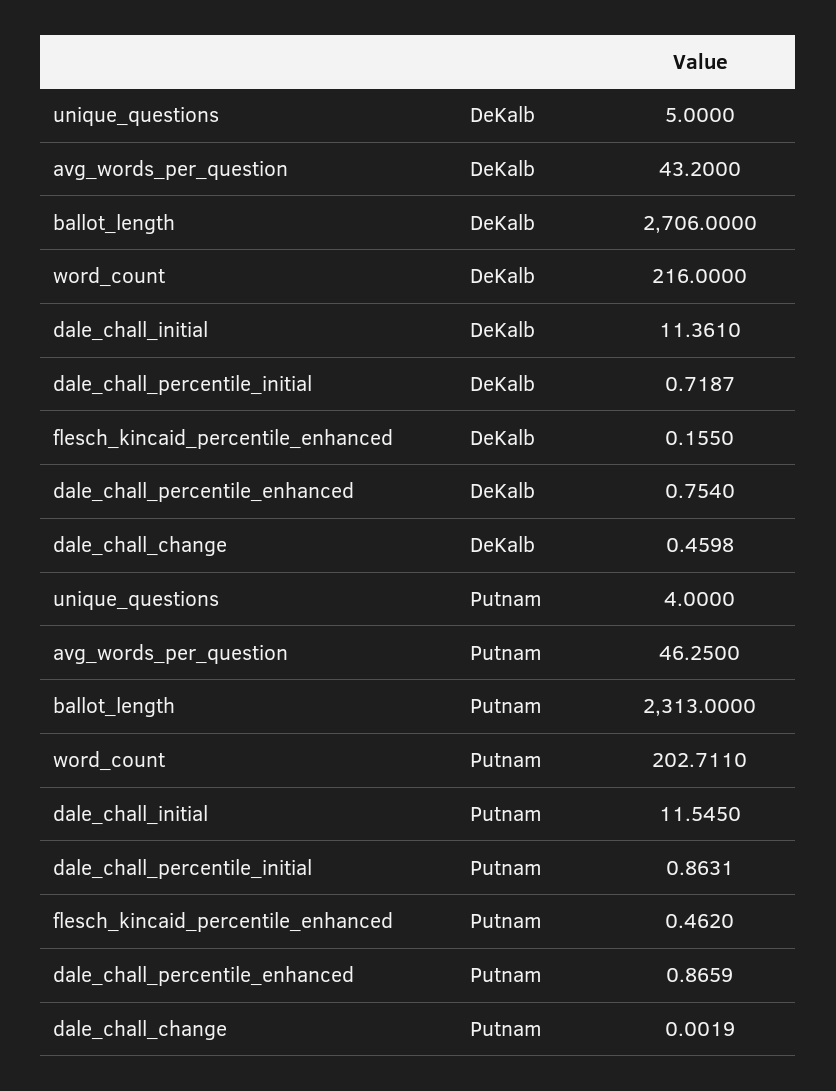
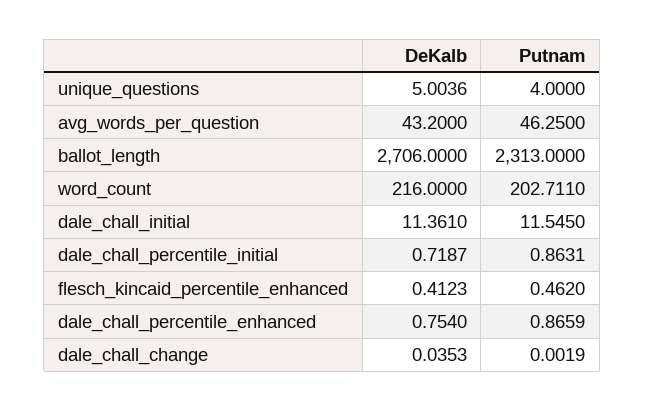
  {
    "unique_questions": {
-     "DeKalb": 5,
+     "DeKalb": 5.0036,
      "Putnam": 4
    },
    "avg_words_per_question": {
      "DeKalb": 43.2,
      "Putnam": 46.25
    },
    "ballot_length": {
      "DeKalb": 2706,
      "Putnam": 2313
    },
    "word_count": {
      "DeKalb": 216,
      "Putnam": 202.711
    },
    "dale_chall_initial": {
      "DeKalb": 11.361,
      "Putnam": 11.545
    },
    "dale_chall_percentile_initial": {
      "DeKalb": 0.7187,
      "Putnam": 0.8631
    },
    "flesch_kincaid_percentile_enhanced": {
-     "DeKalb": 0.155,
+     "DeKalb": 0.4123,
      "Putnam": 0.462
    },
    "dale_chall_percentile_enhanced": {
      "DeKalb": 0.754,
      "Putnam": 0.8659
    },
    "dale_chall_change": {
-     "DeKalb": 0.4598,
+     "DeKalb": 0.0353,
      "Putnam": 0.0019
    }
  }

